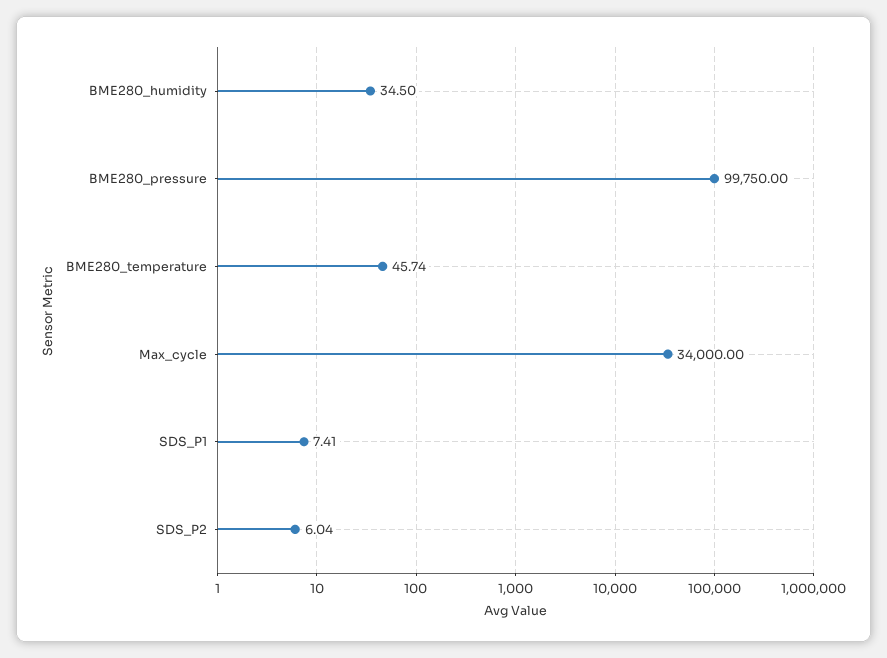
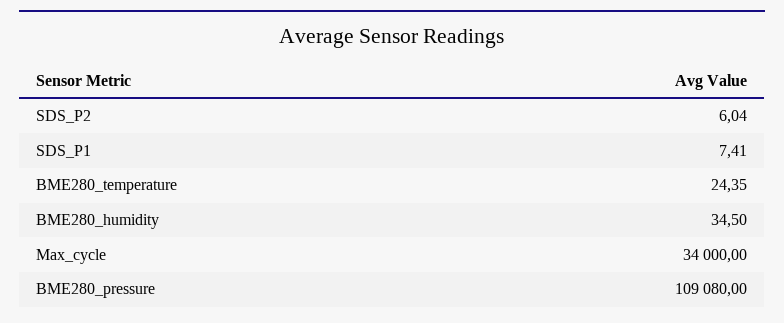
  {
    "BME280_humidity": 34.5,
-   "BME280_pressure": 99750,
+   "BME280_pressure": 109080,
-   "BME280_temperature": 45.74,
+   "BME280_temperature": 24.35,
    "Max_cycle": 34000,
    "SDS_P1": 7.41,
    "SDS_P2": 6.04
  }

